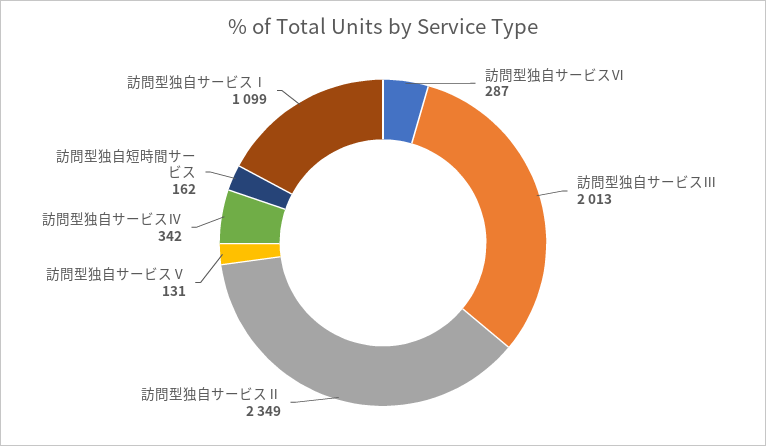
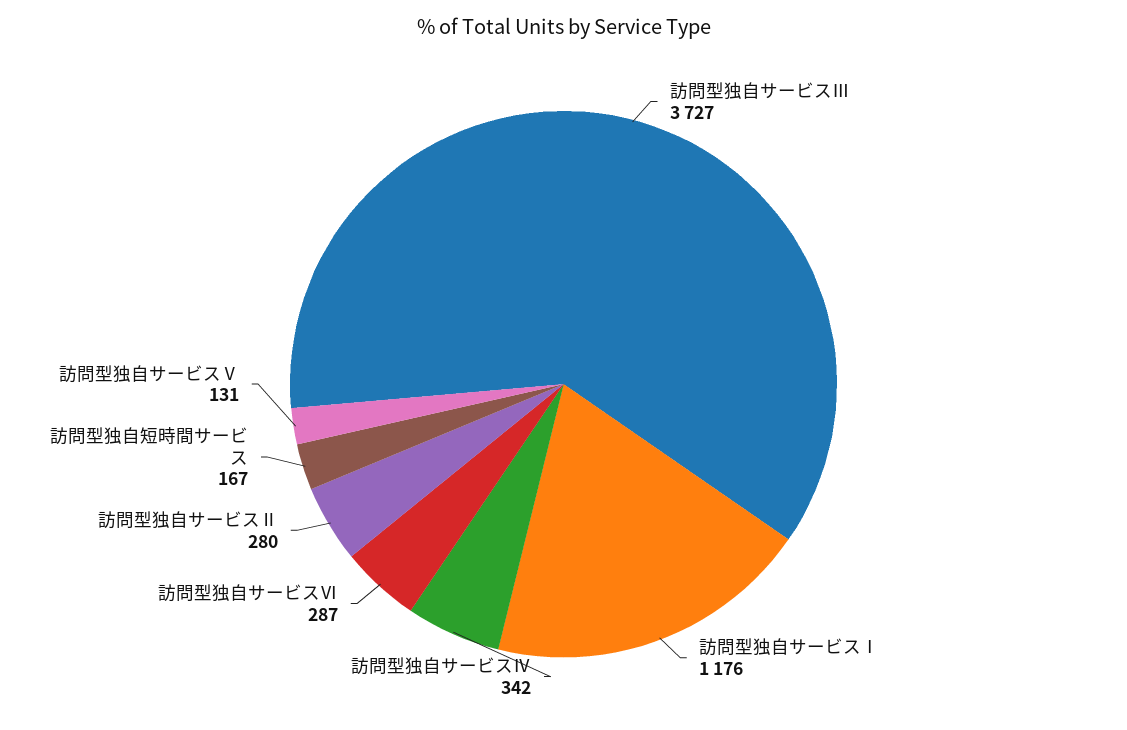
  {
    "訪問型独自サービスⅥ": 287,
-   "訪問型独自サービスⅢ": 2013,
+   "訪問型独自サービスⅢ": 3727,
-   "訪問型独自サービスⅡ": 2349,
+   "訪問型独自サービスⅡ": 280,
    "訪問型独自サービスⅤ": 131,
    "訪問型独自サービスⅣ": 342,
-   "訪問型独自短時間サービス": 162,
+   "訪問型独自短時間サービス": 167,
-   "訪問型独自サービスⅠ": 1099
+   "訪問型独自サービスⅠ": 1176
  }

